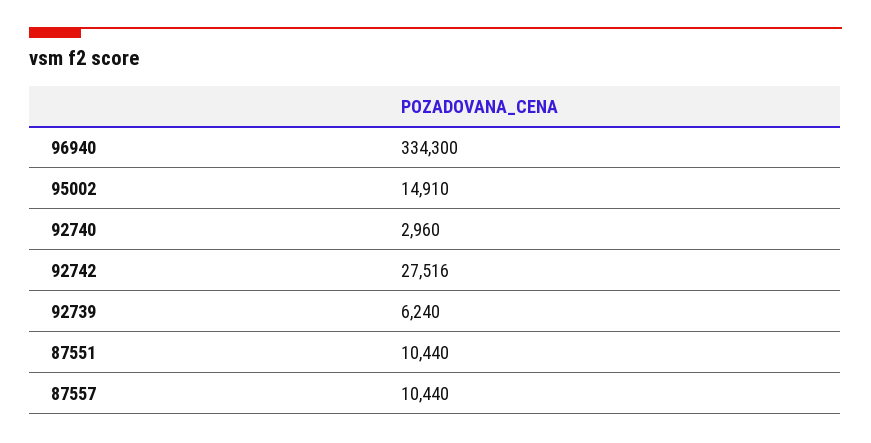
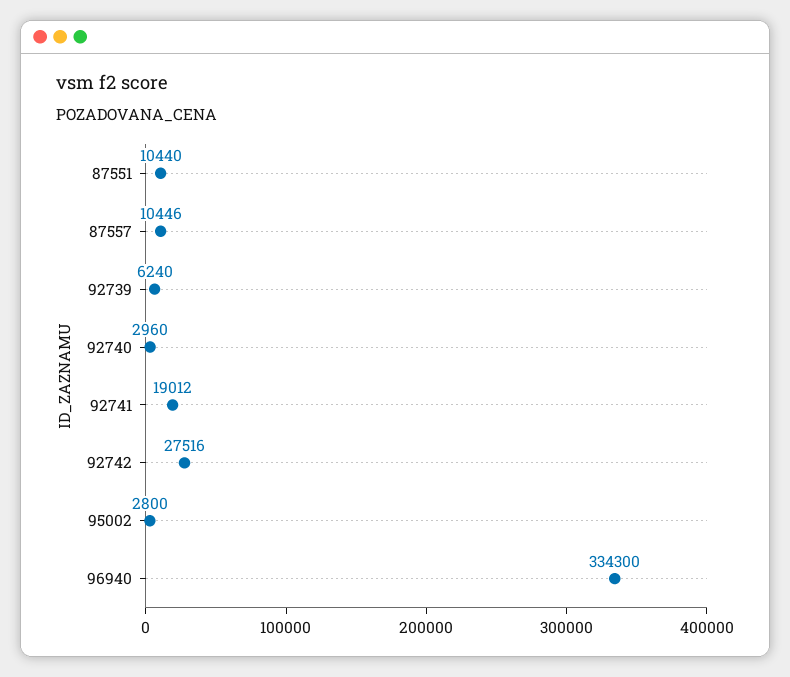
  {
    "96940": 334300,
-   "95002": 14910,
+   "95002": 2800,
    "92740": 2960,
    "92742": 27516,
    "92739": 6240,
    "87551": 10440,
-   "87557": 10440
+   "87557": 10446,
+   "92741": 19012
  }

